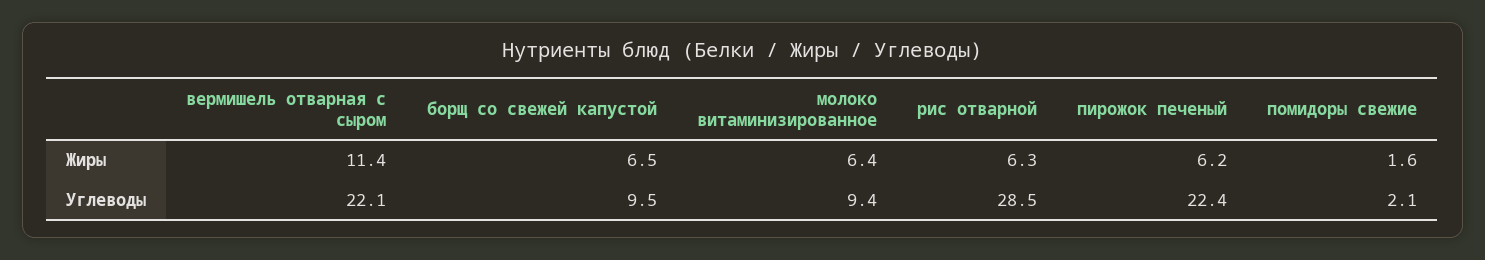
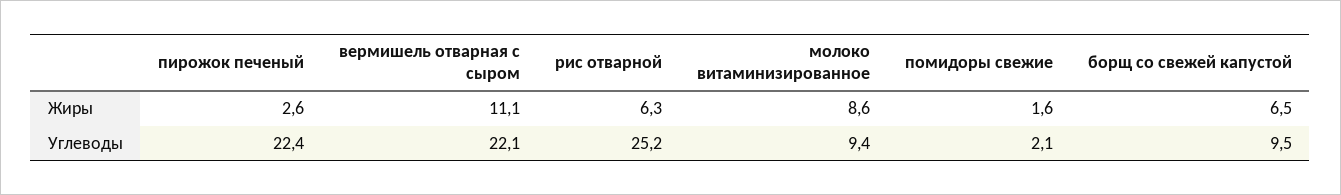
  {
    "вермишель отварная с сыром": {
-     "Жиры": 11.4,
+     "Жиры": 11.1,
      "Углеводы": 22.1
    },
    "борщ со свежей капустой": {
      "Жиры": 6.5,
      "Углеводы": 9.5
    },
    "молоко витаминизированное": {
-     "Жиры": 6.4,
+     "Жиры": 8.6,
      "Углеводы": 9.4
    },
    "рис отварной": {
      "Жиры": 6.3,
-     "Углеводы": 28.5
+     "Углеводы": 25.2
    },
    "пирожок печеный": {
-     "Жиры": 6.2,
+     "Жиры": 2.6,
      "Углеводы": 22.4
    },
    "помидоры свежие": {
      "Жиры": 1.6,
      "Углеводы": 2.1
    }
  }

